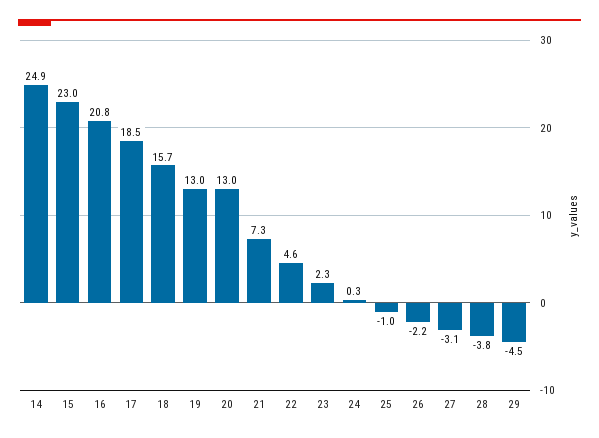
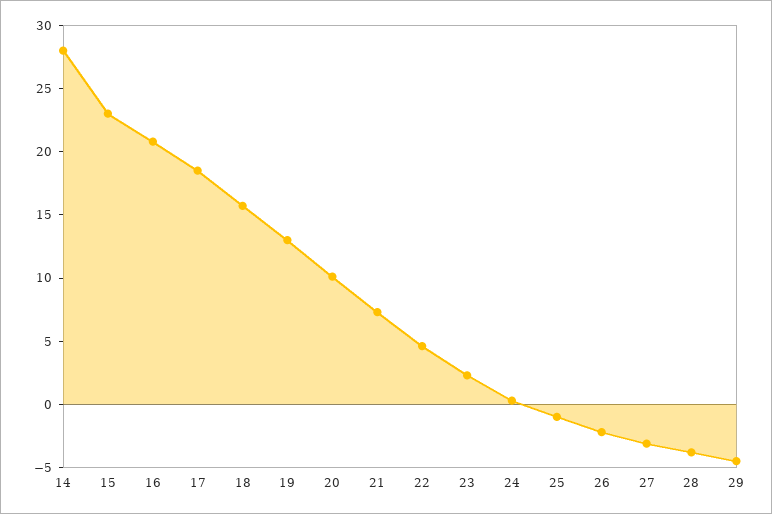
  {
-   "14": 24.9,
+   "14": 28,
    "15": 23,
    "16": 20.8,
    "17": 18.5,
    "18": 15.7,
    "19": 13,
-   "20": 13,
+   "20": 10,
    "21": 7.3,
    "22": 4.6,
    "23": 2.3,
    "24": 0.3,
    "25": -1,
    "26": -2.2,
    "27": -3.1,
    "28": -3.8,
    "29": -4.5
  }

